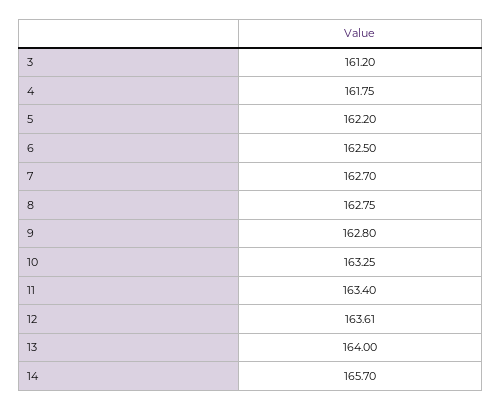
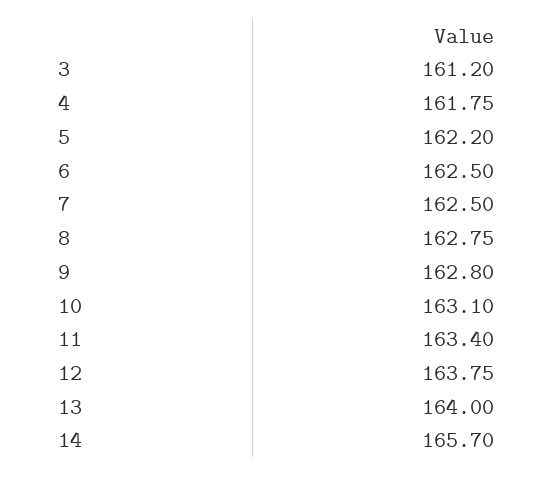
  {
    "3": 161.2,
    "4": 161.75,
    "5": 162.2,
    "6": 162.5,
-   "7": 162.7,
+   "7": 162.5,
    "8": 162.75,
    "9": 162.8,
-   "10": 163.25,
+   "10": 163.1,
    "11": 163.4,
-   "12": 163.61,
+   "12": 163.75,
    "13": 164,
    "14": 165.7
  }

